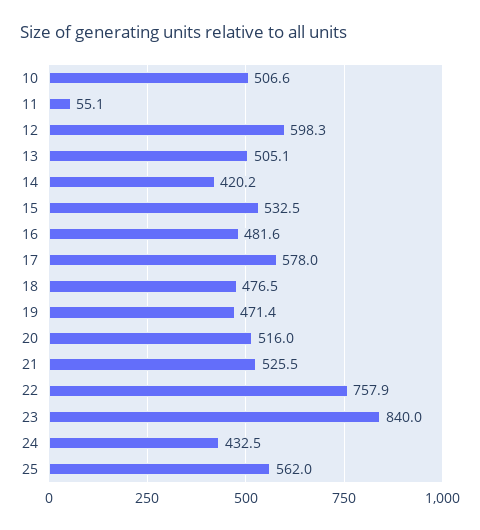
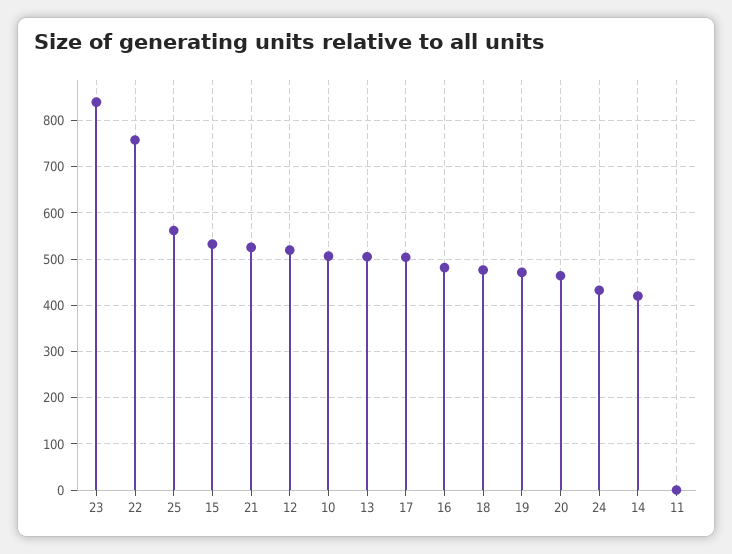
  {
    "10": 506.6,
-   "11": 55.1,
+   "11": 0,
-   "12": 598.3,
+   "12": 520,
    "13": 505.1,
    "14": 420.2,
    "15": 532.5,
    "16": 481.6,
-   "17": 578,
+   "17": 500,
    "18": 476.5,
    "19": 471.4,
-   "20": 516,
+   "20": 460,
    "21": 525.5,
    "22": 757.9,
    "23": 840,
    "24": 432.5,
    "25": 562
  }

